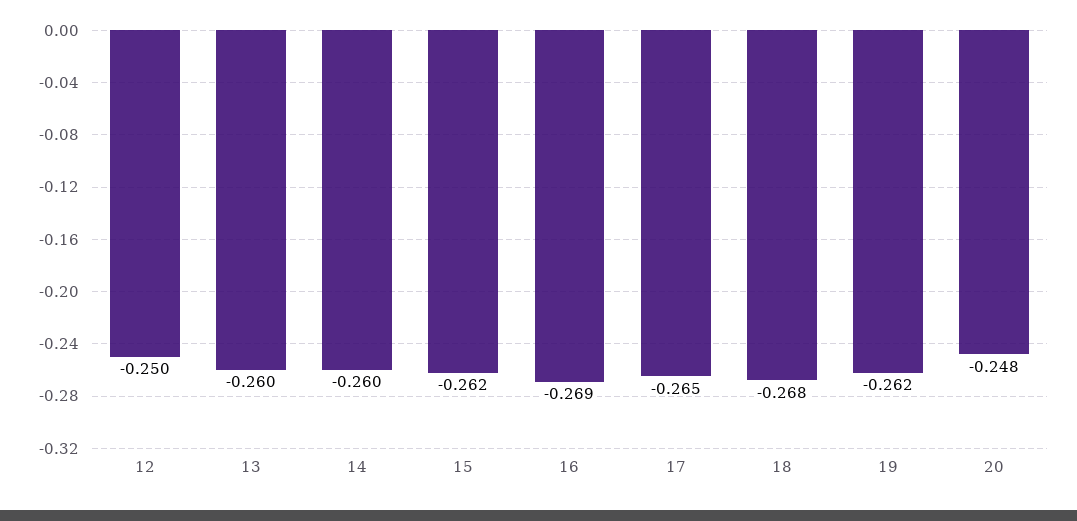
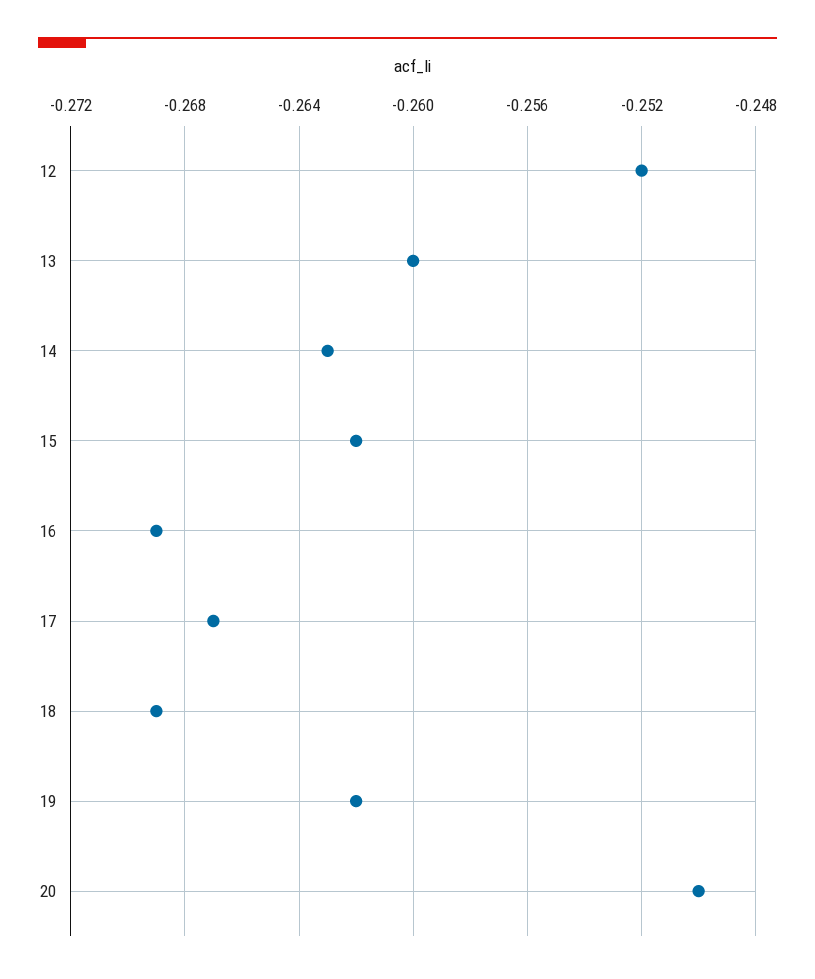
  {
-   "12": -0.25,
+   "12": -0.252,
    "13": -0.26,
-   "14": -0.26,
+   "14": -0.263,
    "15": -0.262,
    "16": -0.269,
-   "17": -0.265,
+   "17": -0.267,
-   "18": -0.268,
+   "18": -0.269,
    "19": -0.262,
-   "20": -0.248
+   "20": -0.25
  }

